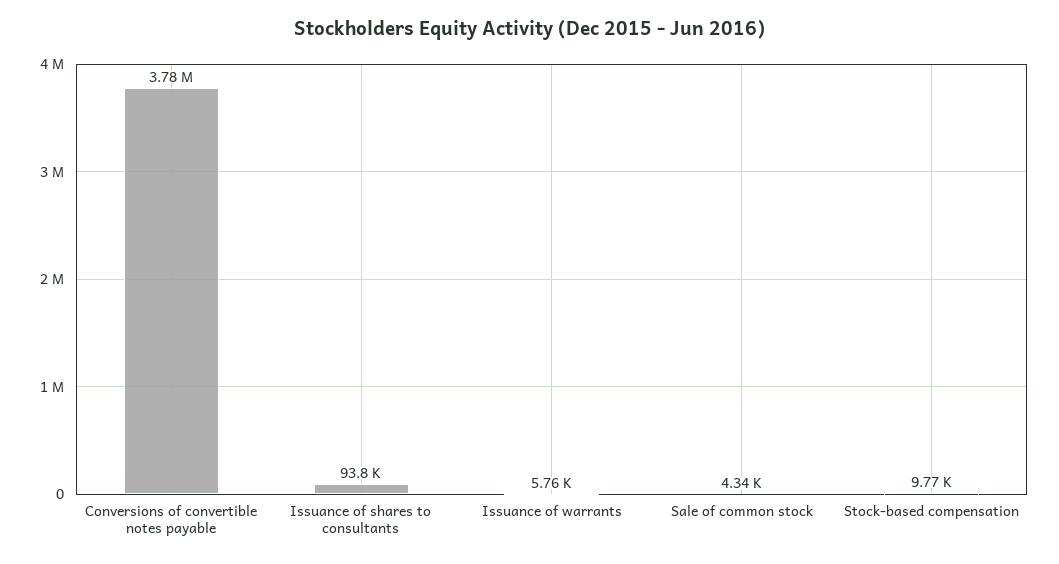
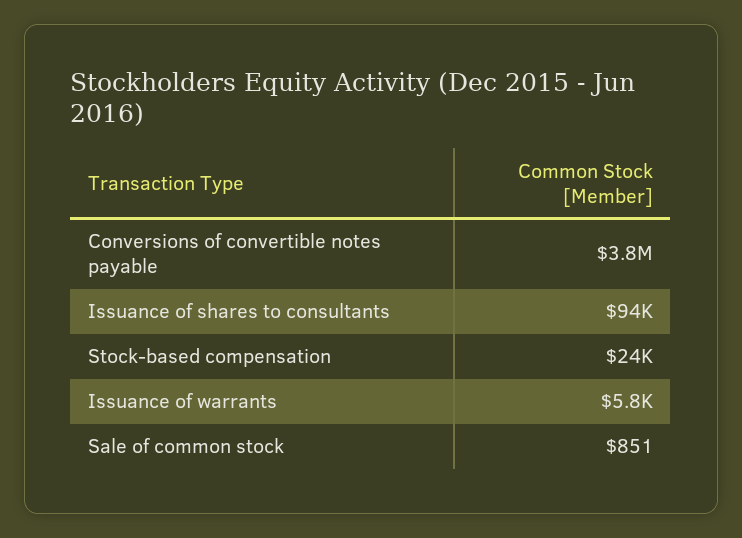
  {
    "Conversions of convertible notes payable": 3780000,
    "Issuance of shares to consultants": 93800,
    "Issuance of warrants": 5760,
-   "Sale of common stock": 4340,
+   "Sale of common stock": 851,
-   "Stock-based compensation": 9770
+   "Stock-based compensation": 24000
  }

